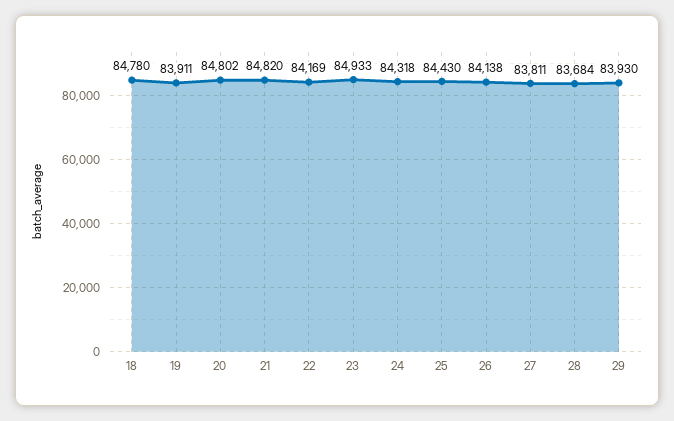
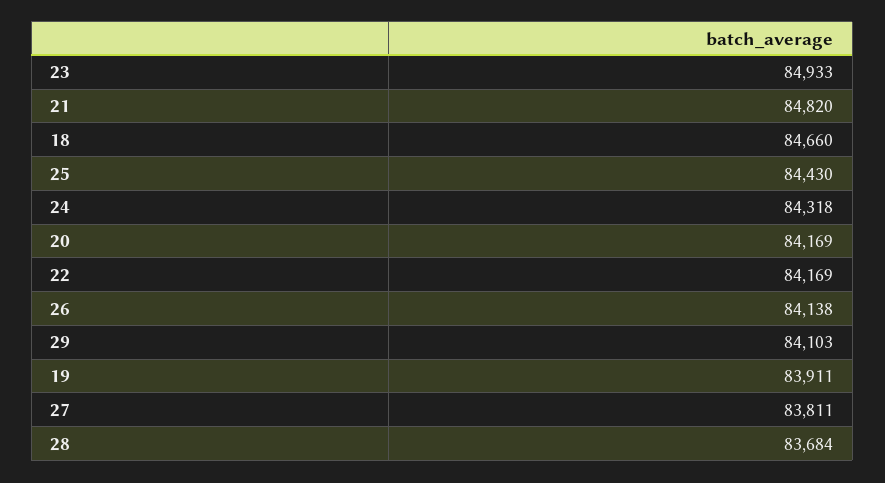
  {
-   "18": 84780,
+   "18": 84660,
    "19": 83911,
-   "20": 84802,
+   "20": 84169,
    "21": 84820,
    "22": 84169,
    "23": 84933,
    "24": 84318,
    "25": 84430,
    "26": 84138,
    "27": 83811,
    "28": 83684,
-   "29": 83930
+   "29": 84103
  }

